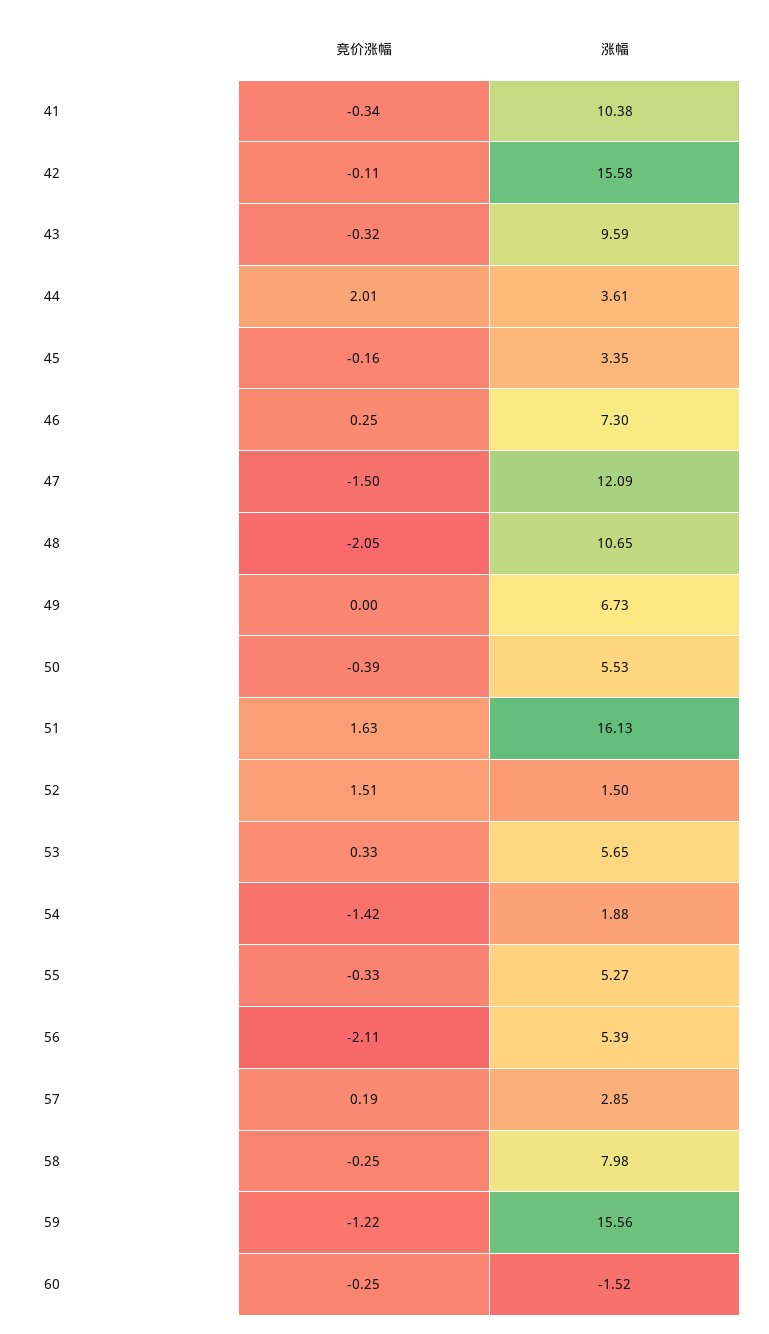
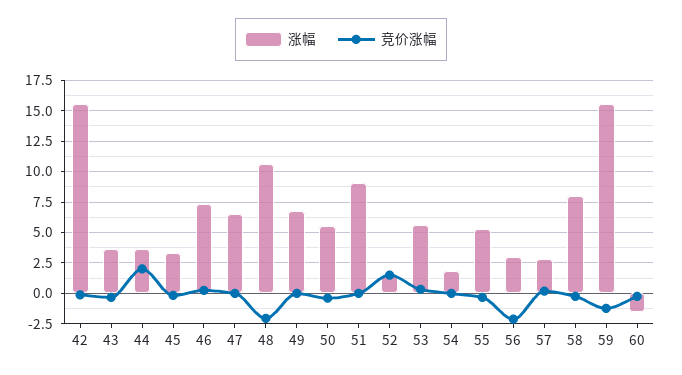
  {
    "竞价涨幅": {
-     "41": -0.34,
      "42": -0.11,
      "43": -0.32,
      "44": 2.01,
      "45": -0.16,
      "46": 0.25,
-     "47": -1.5,
+     "47": 0,
      "48": -2.05,
      "49": 0,
      "50": -0.39,
-     "51": 1.63,
+     "51": 0,
      "52": 1.51,
      "53": 0.33,
-     "54": -1.42,
+     "54": 0,
      "55": -0.33,
      "56": -2.11,
      "57": 0.19,
      "58": -0.25,
      "59": -1.22,
      "60": -0.25
    },
    "涨幅": {
-     "41": 10.38,
      "42": 15.58,
-     "43": 9.59,
+     "43": 3.5,
      "44": 3.61,
      "45": 3.35,
      "46": 7.3,
-     "47": 12.09,
+     "47": 6.5,
      "48": 10.65,
      "49": 6.73,
      "50": 5.53,
-     "51": 16.13,
+     "51": 9,
      "52": 1.5,
      "53": 5.65,
      "54": 1.88,
      "55": 5.27,
-     "56": 5.39,
+     "56": 3,
      "57": 2.85,
      "58": 7.98,
      "59": 15.56,
      "60": -1.52
    }
  }

